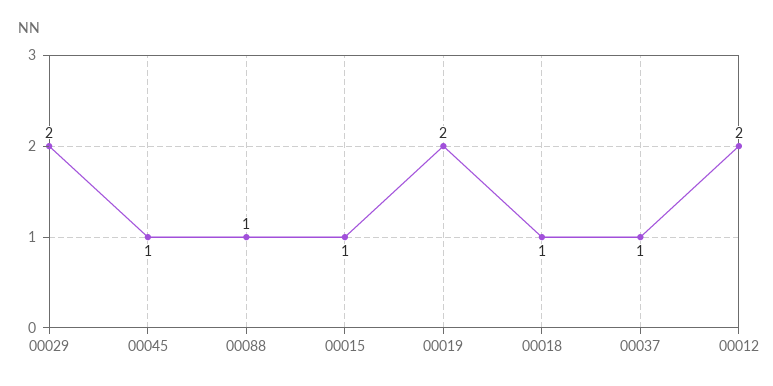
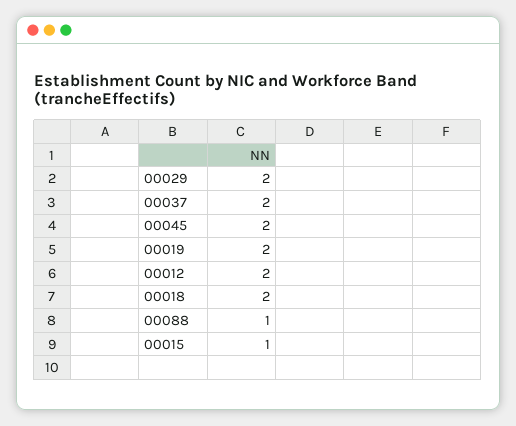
  {
    "00029": 2,
-   "00045": 1,
+   "00045": 2,
    "00088": 1,
    "00015": 1,
    "00019": 2,
-   "00018": 1,
+   "00018": 2,
-   "00037": 1,
+   "00037": 2,
    "00012": 2
  }

